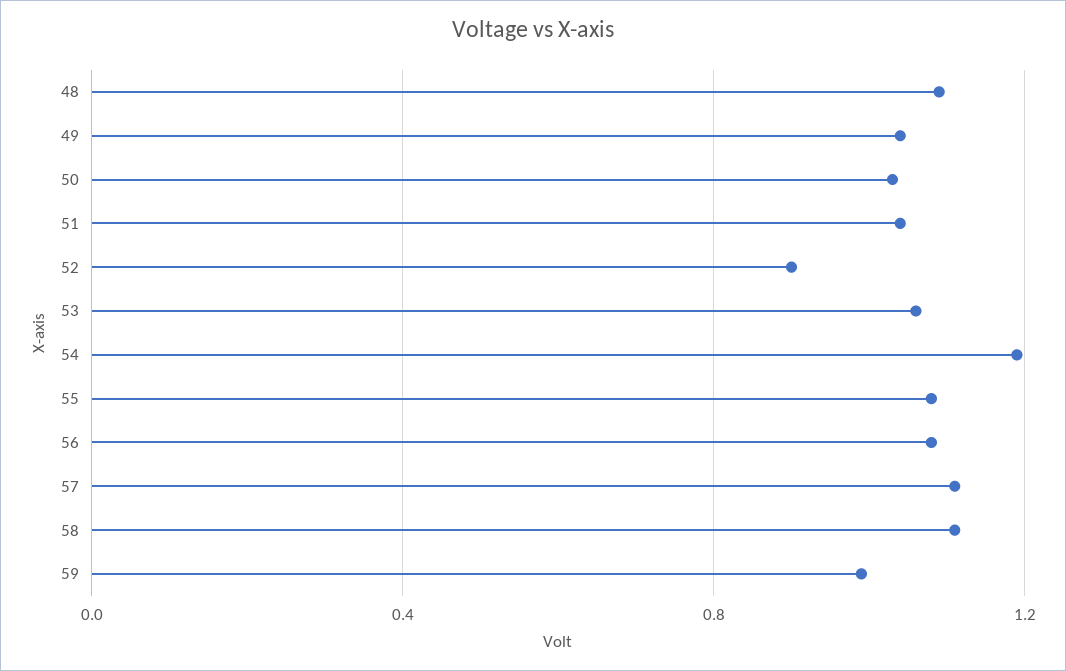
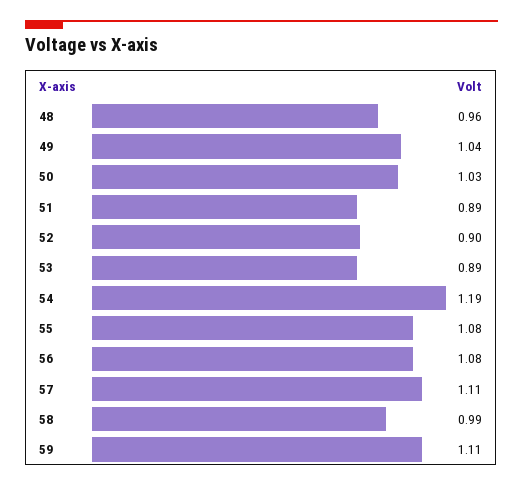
  {
-   "48": 1.1,
+   "48": 0.96,
    "49": 1.04,
    "50": 1.03,
-   "51": 1.05,
+   "51": 0.89,
    "52": 0.9,
-   "53": 1.05,
+   "53": 0.89,
    "54": 1.19,
    "55": 1.08,
    "56": 1.08,
    "57": 1.11,
-   "58": 1.1,
+   "58": 0.99,
-   "59": 1
+   "59": 1.11
  }

